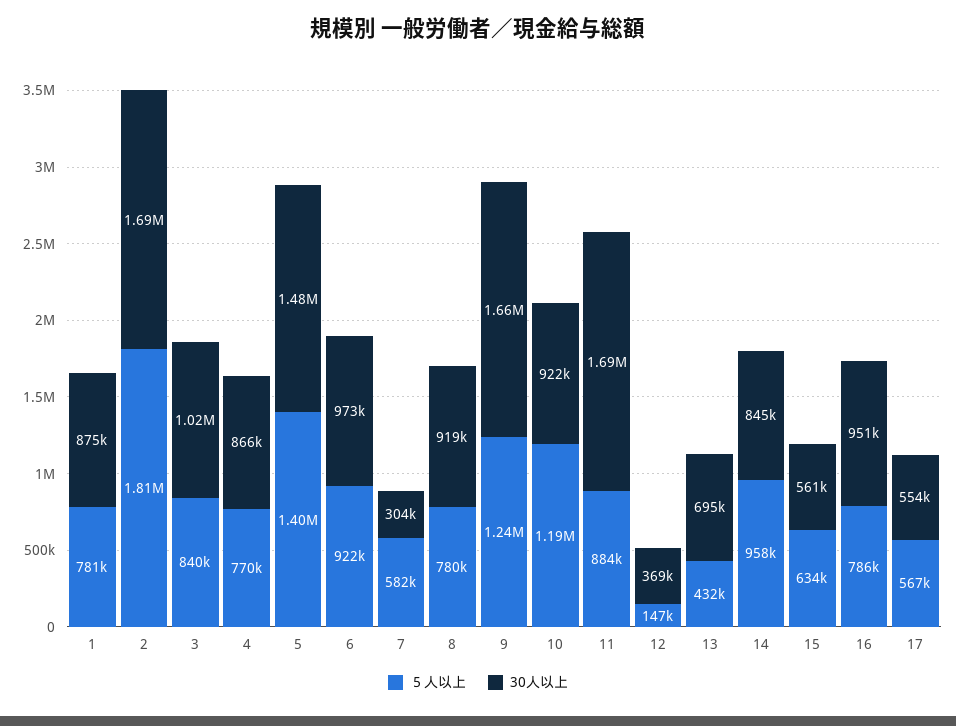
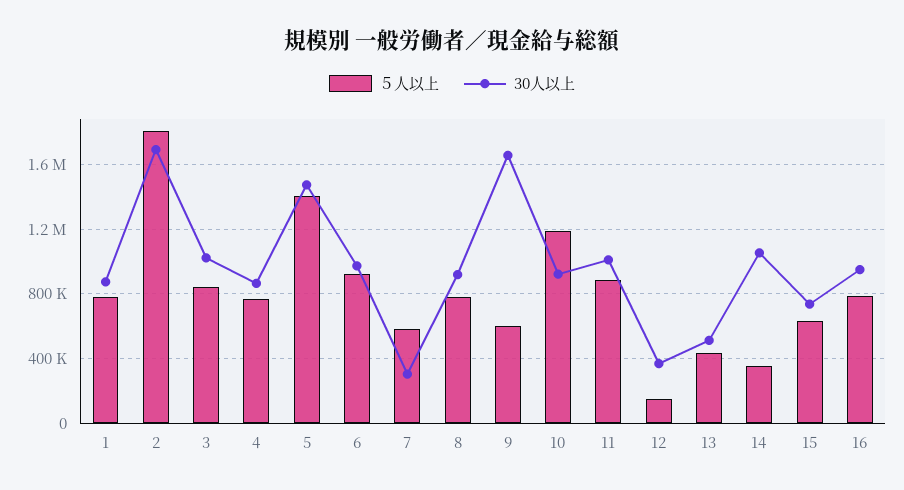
  {
    "５人以上": {
      "1": 781000,
      "2": 1810000,
      "3": 840000,
      "4": 770000,
      "5": 1400000,
      "6": 922000,
      "7": 582000,
      "8": 780000,
-     "9": 1240000,
+     "9": 600000,
      "10": 1190000,
      "11": 884000,
      "12": 147000,
      "13": 432000,
-     "14": 958000,
+     "14": 350000,
      "15": 634000,
-     "16": 786000,
+     "16": 786000
-     "17": 567000
    },
    "30人以上": {
      "1": 875000,
      "2": 1690000,
      "3": 1020000,
      "4": 866000,
      "5": 1480000,
      "6": 973000,
      "7": 304000,
      "8": 919000,
      "9": 1660000,
      "10": 922000,
-     "11": 1690000,
+     "11": 1000000,
      "12": 369000,
-     "13": 695000,
+     "13": 500000,
-     "14": 845000,
+     "14": 1050000,
-     "15": 561000,
+     "15": 750000,
-     "16": 951000,
+     "16": 951000
-     "17": 554000
    }
  }

